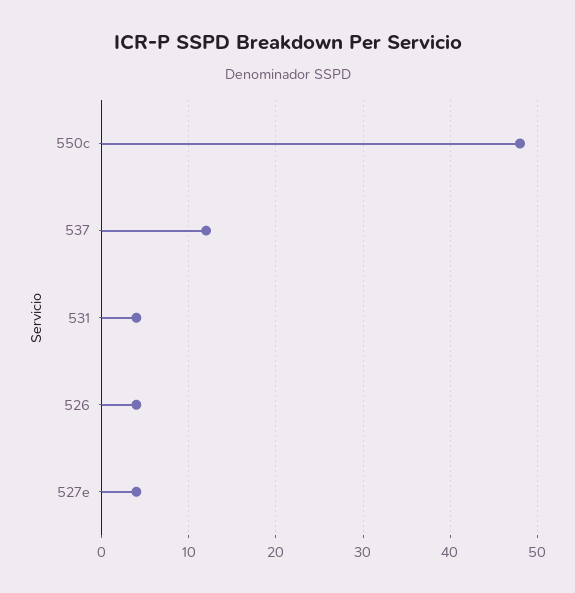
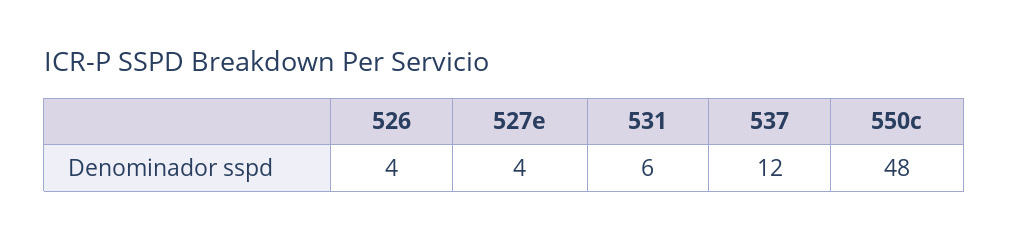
  {
    "550c": 48,
    "537": 12,
-   "531": 4,
+   "531": 6,
    "526": 4,
    "527e": 4
  }

